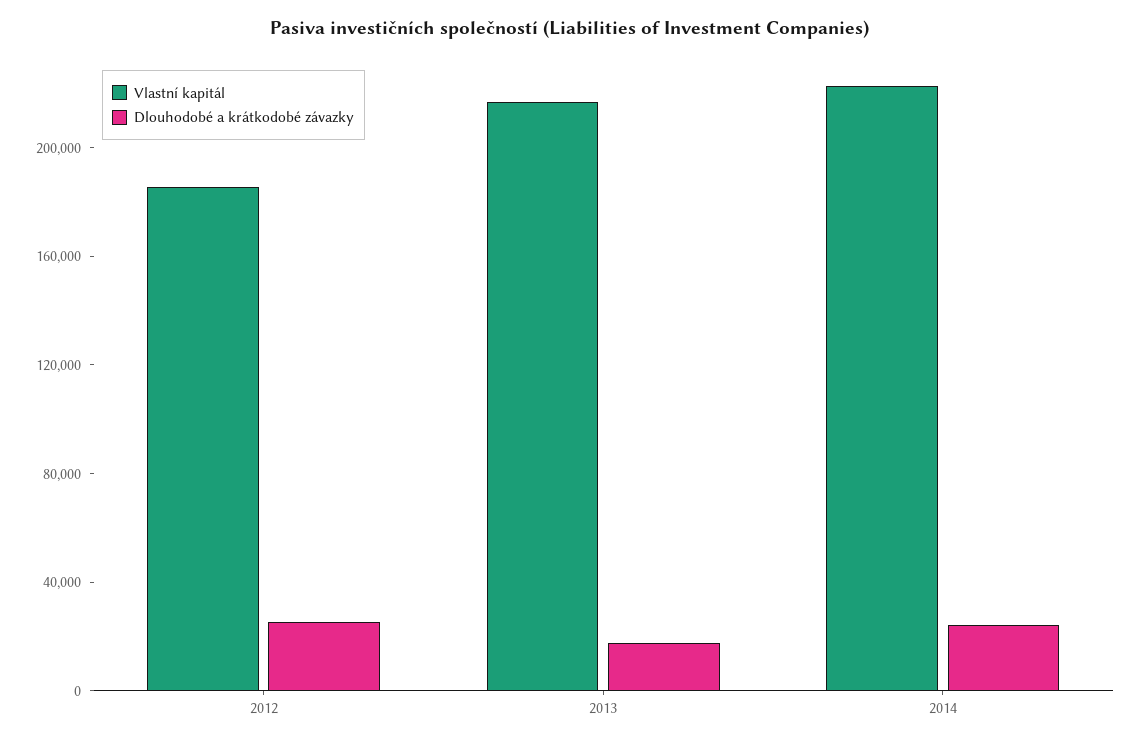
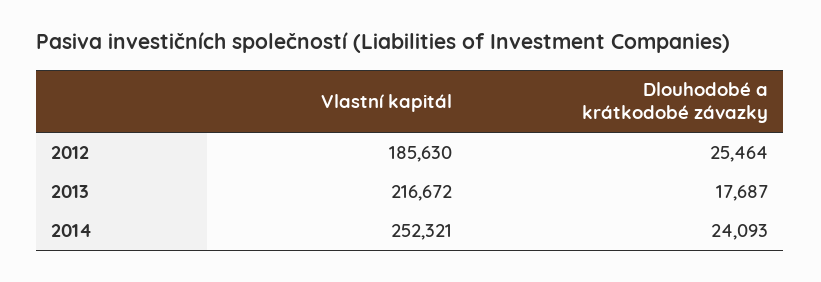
  {
    "Vlastní kapitál": {
      "2012": 185630,
      "2013": 216672,
-     "2014": 220000
+     "2014": 252321
    },
    "Dlouhodobé a krátkodobé závazky": {
      "2012": 25464,
      "2013": 17687,
      "2014": 24093
    }
  }

